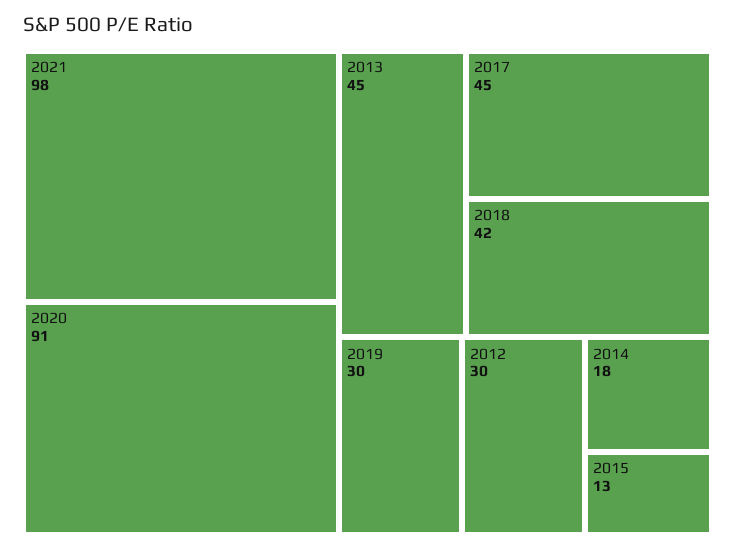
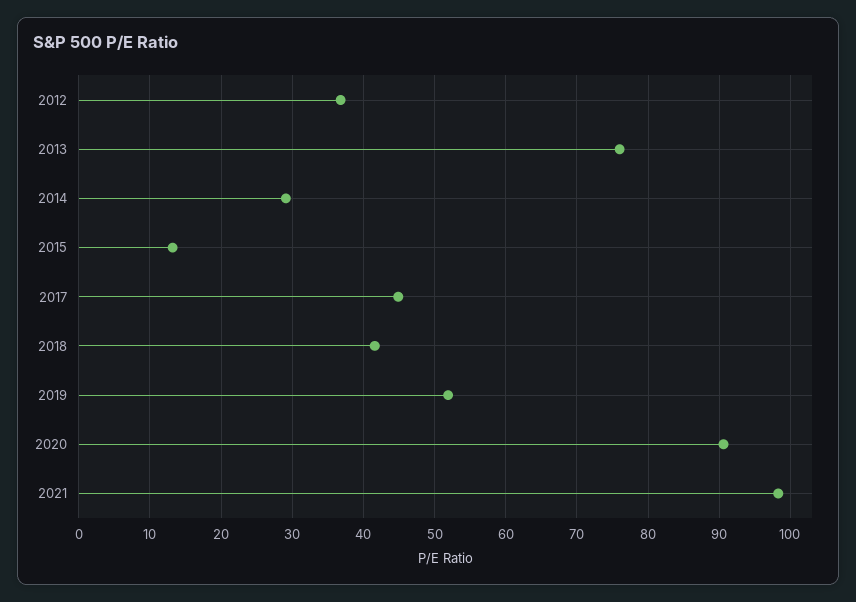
  {
    "2021": 98,
    "2020": 91,
-   "2013": 45,
+   "2013": 76,
    "2017": 45,
    "2018": 42,
-   "2019": 30,
+   "2019": 52,
-   "2012": 30,
+   "2012": 37,
-   "2014": 18,
+   "2014": 29,
    "2015": 13
  }

